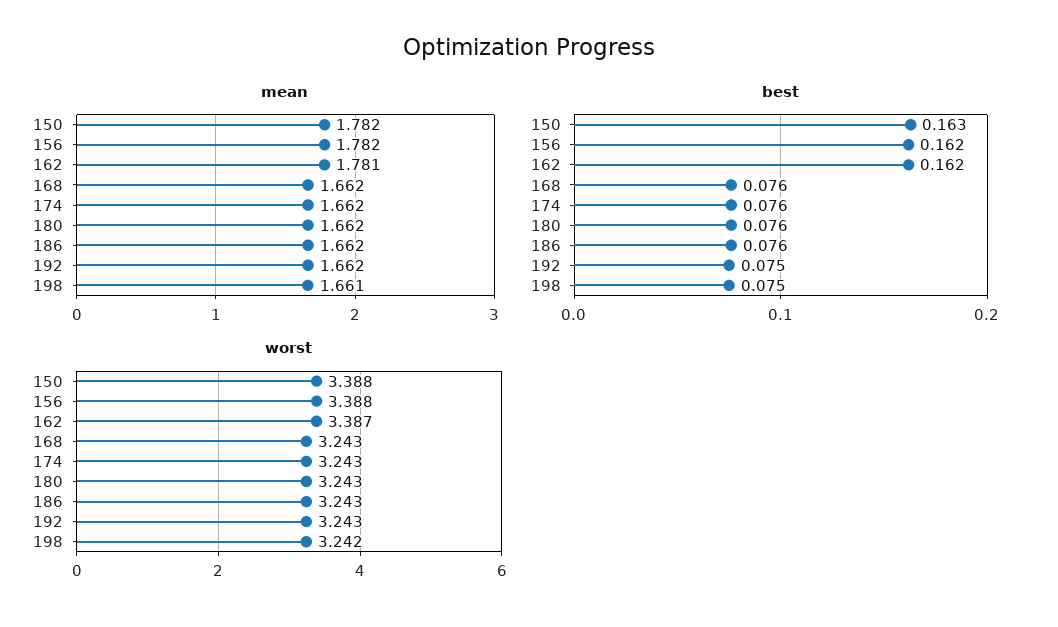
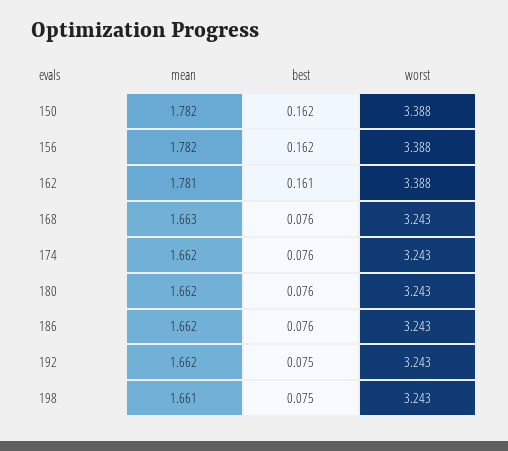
  {
    "mean": {
      "150": 1.782,
      "156": 1.782,
      "162": 1.781,
-     "168": 1.662,
+     "168": 1.663,
      "174": 1.662,
      "180": 1.662,
      "186": 1.662,
      "192": 1.662,
      "198": 1.661
    },
    "best": {
-     "150": 0.163,
+     "150": 0.162,
      "156": 0.162,
-     "162": 0.162,
+     "162": 0.161,
      "168": 0.076,
      "174": 0.076,
      "180": 0.076,
      "186": 0.076,
      "192": 0.075,
      "198": 0.075
    },
    "worst": {
      "150": 3.388,
      "156": 3.388,
-     "162": 3.387,
+     "162": 3.388,
      "168": 3.243,
      "174": 3.243,
      "180": 3.243,
      "186": 3.243,
      "192": 3.243,
-     "198": 3.242
+     "198": 3.243
    }
  }

